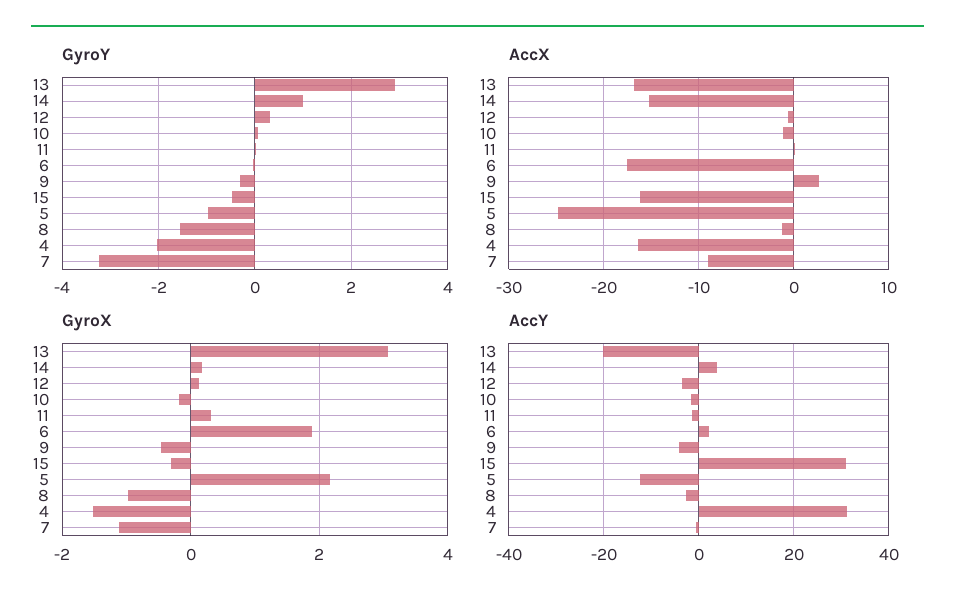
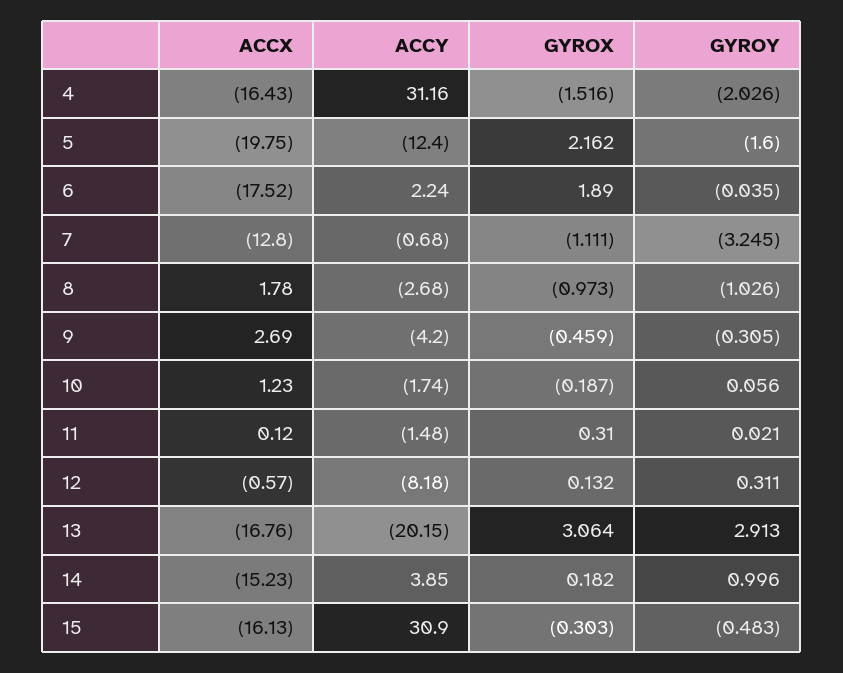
  {
    "GyroY": {
      "13": 2.913,
      "14": 0.996,
      "12": 0.311,
      "10": 0.056,
      "11": 0.021,
      "6": -0.035,
      "9": -0.305,
      "15": -0.483,
-     "5": -1,
+     "5": -1.6,
-     "8": -1.6,
+     "8": -1.026,
      "4": -2.026,
      "7": -3.245
    },
    "AccX": {
      "13": -16.76,
      "14": -15.23,
      "12": -0.57,
-     "10": -1,
+     "10": 1.23,
      "11": 0.12,
      "6": -17.52,
      "9": 2.69,
      "15": -16.13,
-     "5": -25,
+     "5": -19.75,
-     "8": -1,
+     "8": 1.78,
      "4": -16.43,
-     "7": -9
+     "7": -12.8
    },
    "GyroX": {
      "13": 3.064,
      "14": 0.182,
      "12": 0.132,
      "10": -0.187,
      "11": 0.31,
      "6": 1.89,
      "9": -0.459,
      "15": -0.303,
      "5": 2.162,
      "8": -0.973,
      "4": -1.516,
      "7": -1.111
    },
    "AccY": {
      "13": -20.15,
      "14": 3.85,
-     "12": -4,
+     "12": -8.18,
      "10": -1.74,
      "11": -1.48,
      "6": 2.24,
      "9": -4.2,
      "15": 30.9,
      "5": -12.4,
      "8": -2.68,
      "4": 31.16,
      "7": -0.68
    }
  }

